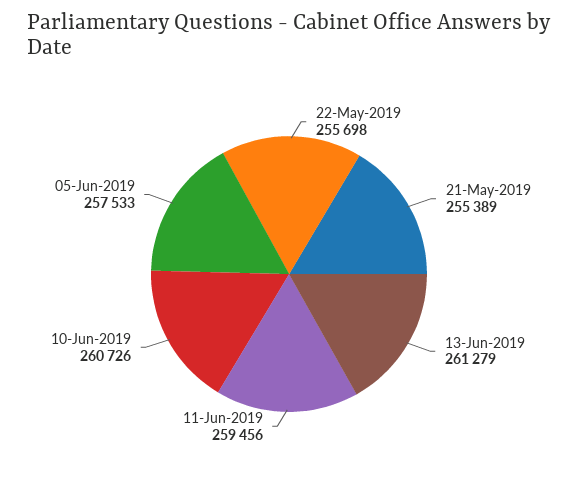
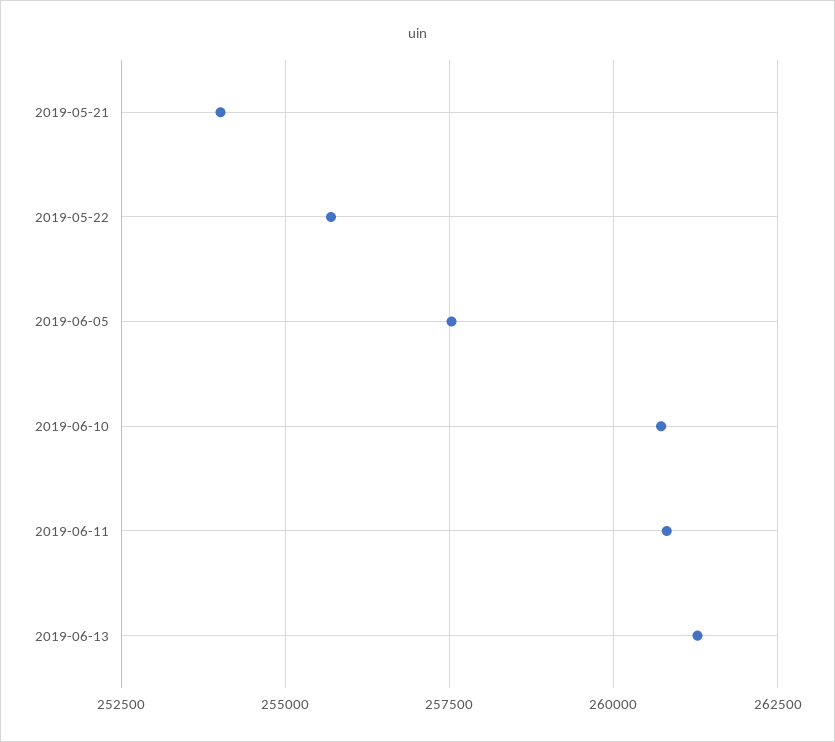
  {
    "22-May-2019": 255698,
-   "21-May-2019": 255389,
+   "21-May-2019": 254000,
    "13-Jun-2019": 261279,
-   "11-Jun-2019": 259456,
+   "11-Jun-2019": 260750,
    "10-Jun-2019": 260726,
    "05-Jun-2019": 257533
  }

